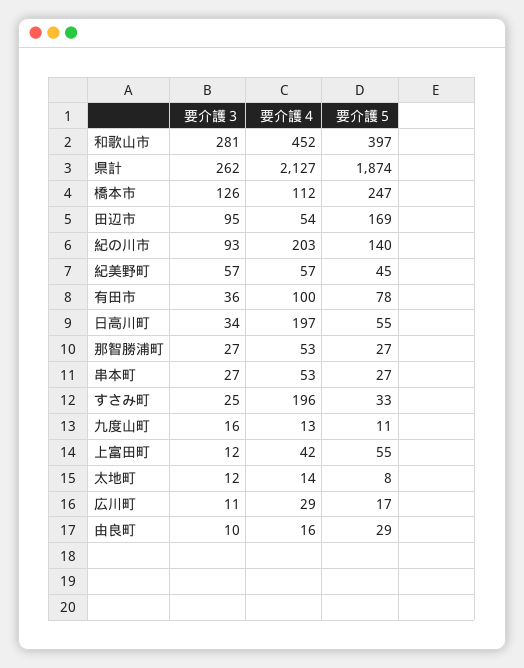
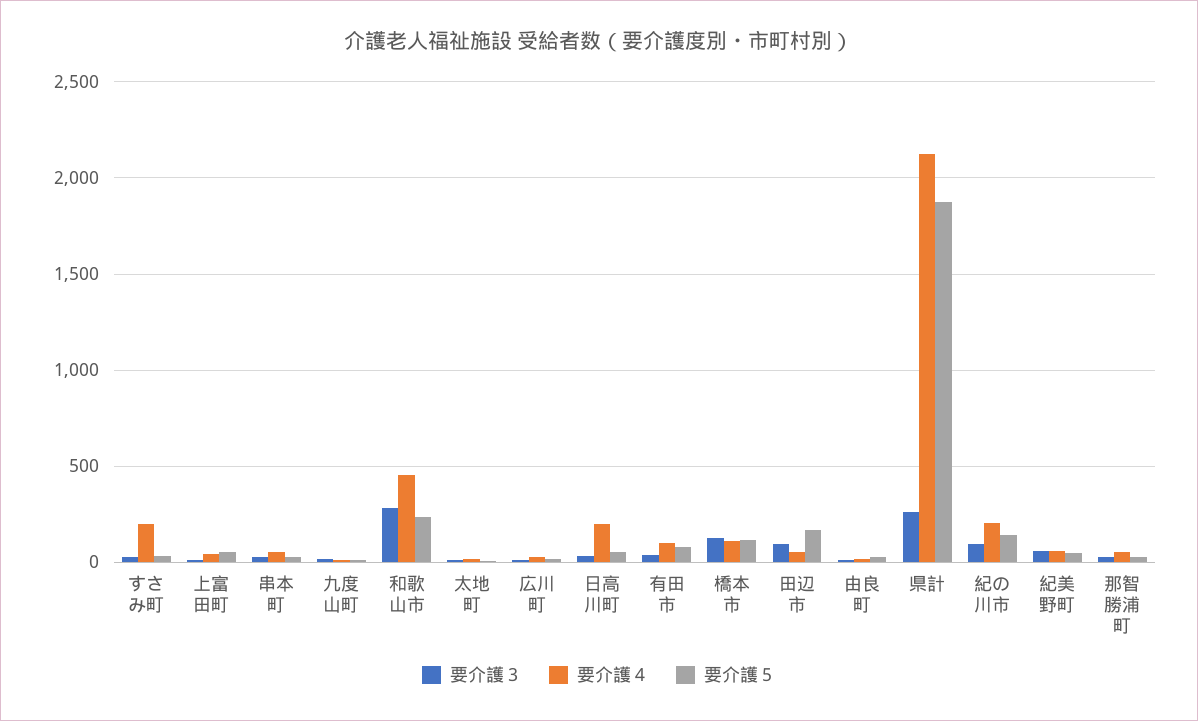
  {
    "要介護３": {
      "和歌山市": 281,
      "県計": 262,
      "橋本市": 126,
      "田辺市": 95,
      "紀の川市": 93,
      "紀美野町": 57,
      "有田市": 36,
      "日高川町": 34,
      "那智勝浦町": 27,
      "串本町": 27,
      "すさみ町": 25,
      "九度山町": 16,
      "上富田町": 12,
      "太地町": 12,
      "広川町": 11,
      "由良町": 10
    },
    "要介護４": {
      "和歌山市": 452,
      "県計": 2127,
      "橋本市": 112,
      "田辺市": 54,
      "紀の川市": 203,
      "紀美野町": 57,
      "有田市": 100,
      "日高川町": 197,
      "那智勝浦町": 53,
      "串本町": 53,
      "すさみ町": 196,
      "九度山町": 13,
      "上富田町": 42,
      "太地町": 14,
      "広川町": 29,
      "由良町": 16
    },
    "要介護５": {
-     "和歌山市": 397,
+     "和歌山市": 250,
      "県計": 1874,
-     "橋本市": 247,
+     "橋本市": 100,
      "田辺市": 169,
      "紀の川市": 140,
      "紀美野町": 45,
      "有田市": 78,
      "日高川町": 55,
      "那智勝浦町": 27,
      "串本町": 27,
      "すさみ町": 33,
      "九度山町": 11,
      "上富田町": 55,
      "太地町": 8,
      "広川町": 17,
      "由良町": 29
    }
  }

